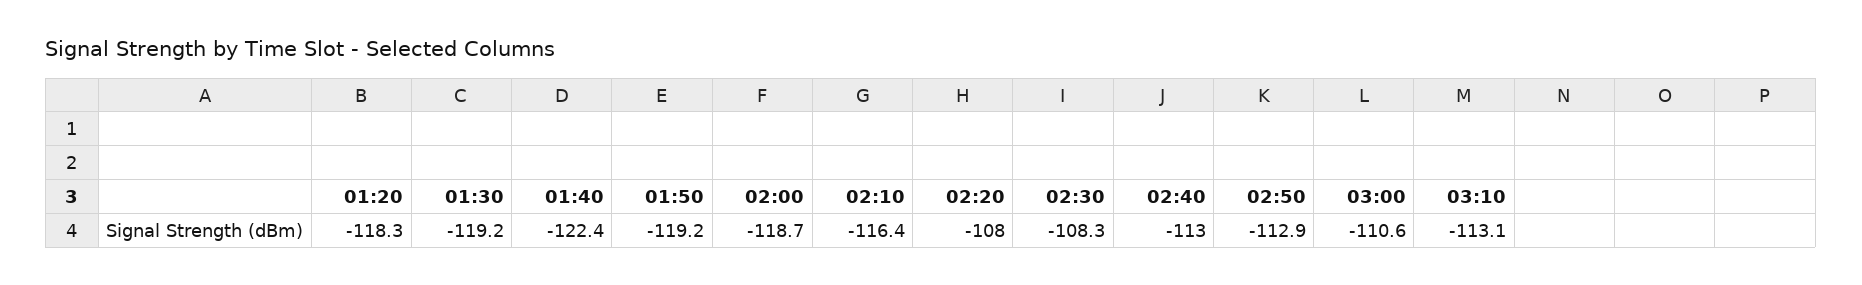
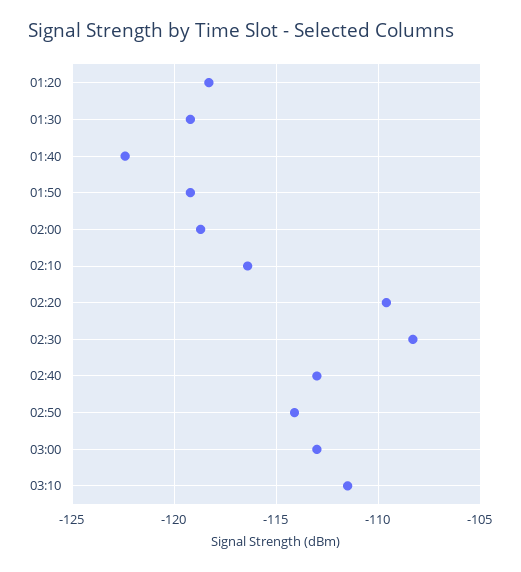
  {
    "01:20": -118.3,
    "01:30": -119.2,
    "01:40": -122.4,
    "01:50": -119.2,
    "02:00": -118.7,
    "02:10": -116.4,
-   "02:20": -108,
+   "02:20": -109.5,
    "02:30": -108.3,
    "02:40": -113,
-   "02:50": -112.9,
+   "02:50": -114,
-   "03:00": -110.6,
+   "03:00": -113,
-   "03:10": -113.1
+   "03:10": -111.5
  }

